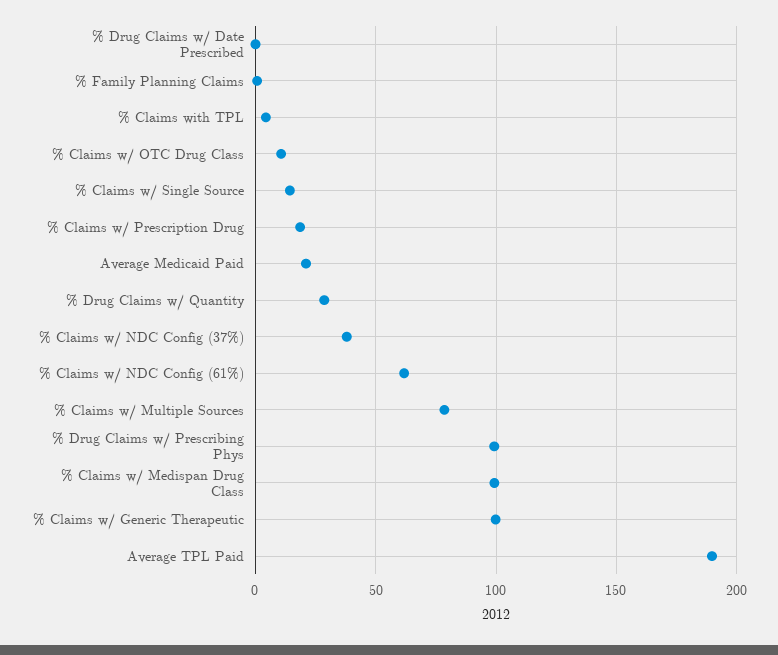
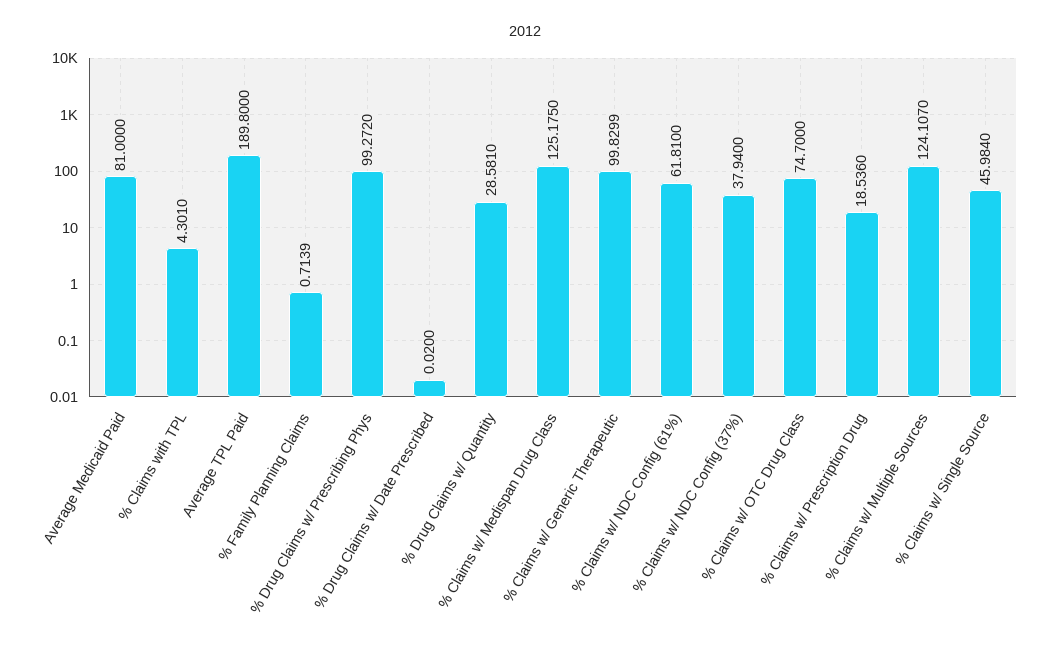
  {
    "% Drug Claims w/ Date Prescribed": 0.02,
    "% Family Planning Claims": 0.7139,
    "% Claims with TPL": 4.301,
-   "% Claims w/ OTC Drug Class": 10,
+   "% Claims w/ OTC Drug Class": 74.7,
-   "% Claims w/ Single Source": 15,
+   "% Claims w/ Single Source": 45.984,
    "% Claims w/ Prescription Drug": 18.536,
-   "Average Medicaid Paid": 20,
+   "Average Medicaid Paid": 81,
    "% Drug Claims w/ Quantity": 28.581,
    "% Claims w/ NDC Config (37%)": 37.94,
    "% Claims w/ NDC Config (61%)": 61.81,
-   "% Claims w/ Multiple Sources": 80,
+   "% Claims w/ Multiple Sources": 124.107,
    "% Drug Claims w/ Prescribing Phys": 99.272,
-   "% Claims w/ Medispan Drug Class": 100,
+   "% Claims w/ Medispan Drug Class": 125.175,
    "% Claims w/ Generic Therapeutic": 99.8299,
    "Average TPL Paid": 189.8
  }

